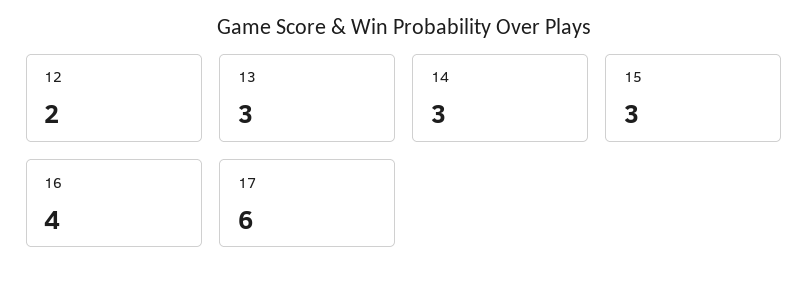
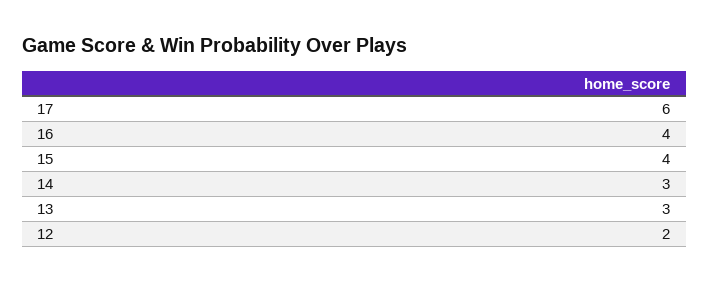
  {
    "12": 2,
    "13": 3,
    "14": 3,
-   "15": 3,
+   "15": 4,
    "16": 4,
    "17": 6
  }

